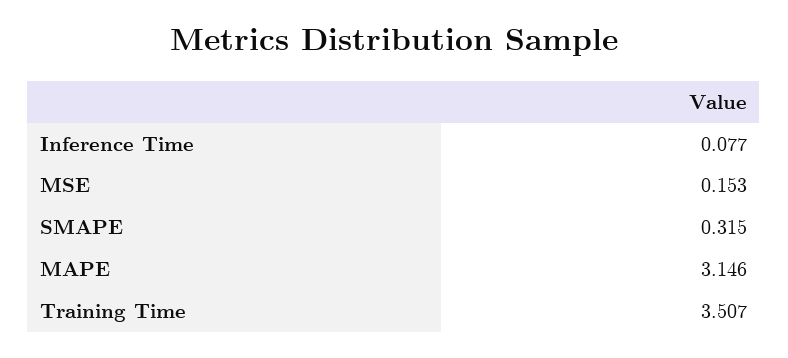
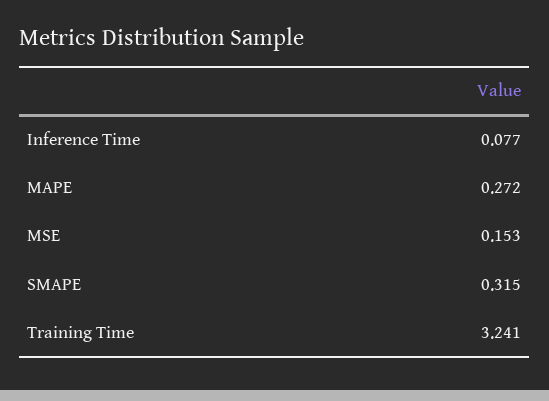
  {
    "Inference Time": 0.077,
    "MSE": 0.153,
    "SMAPE": 0.315,
-   "MAPE": 3.146,
+   "MAPE": 0.272,
-   "Training Time": 3.507
+   "Training Time": 3.241
  }

